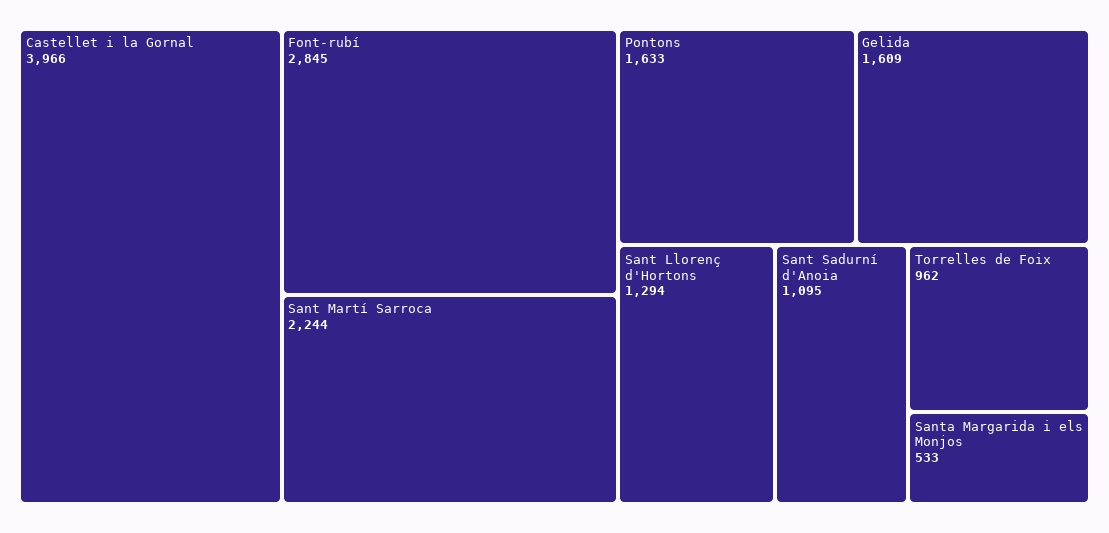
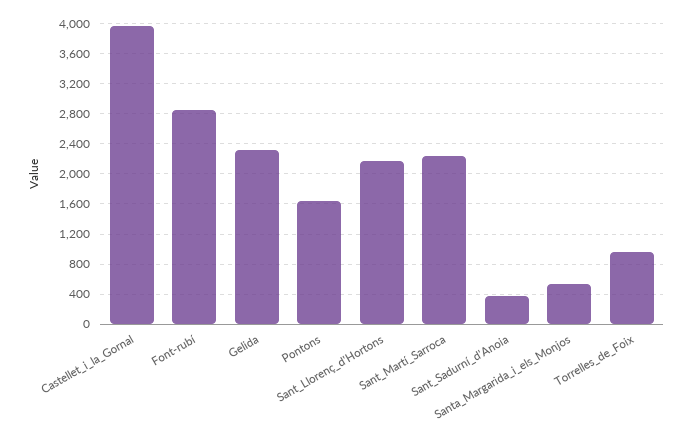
  {
    "Castellet i la Gornal": 3966,
    "Font-rubí": 2845,
    "Sant Martí Sarroca": 2244,
    "Pontons": 1633,
-   "Gelida": 1609,
+   "Gelida": 2300,
-   "Sant Llorenç d'Hortons": 1294,
+   "Sant Llorenç d'Hortons": 2200,
-   "Sant Sadurní d'Anoia": 1095,
+   "Sant Sadurní d'Anoia": 400,
    "Torrelles de Foix": 962,
    "Santa Margarida i els Monjos": 533
  }

